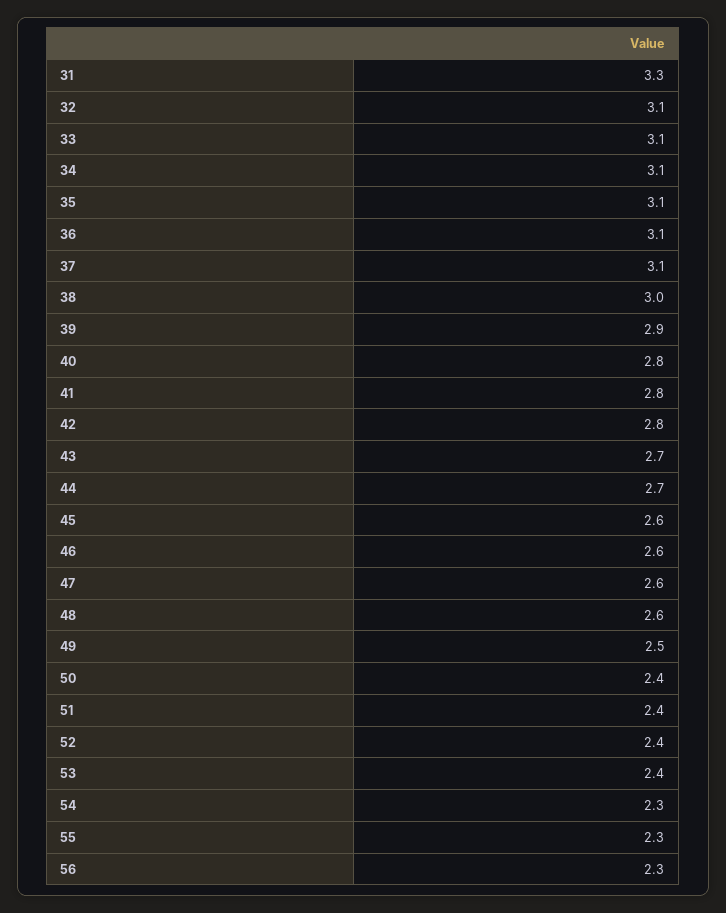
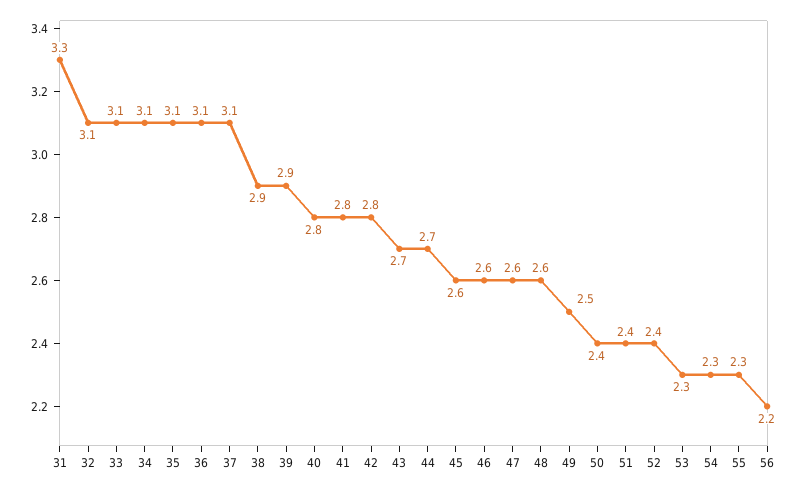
  {
    "31": 3.3,
    "32": 3.1,
    "33": 3.1,
    "34": 3.1,
    "35": 3.1,
    "36": 3.1,
    "37": 3.1,
-   "38": 3,
+   "38": 2.9,
    "39": 2.9,
    "40": 2.8,
    "41": 2.8,
    "42": 2.8,
    "43": 2.7,
    "44": 2.7,
    "45": 2.6,
    "46": 2.6,
    "47": 2.6,
    "48": 2.6,
    "49": 2.5,
    "50": 2.4,
    "51": 2.4,
    "52": 2.4,
-   "53": 2.4,
+   "53": 2.3,
    "54": 2.3,
    "55": 2.3,
-   "56": 2.3
+   "56": 2.2
  }

